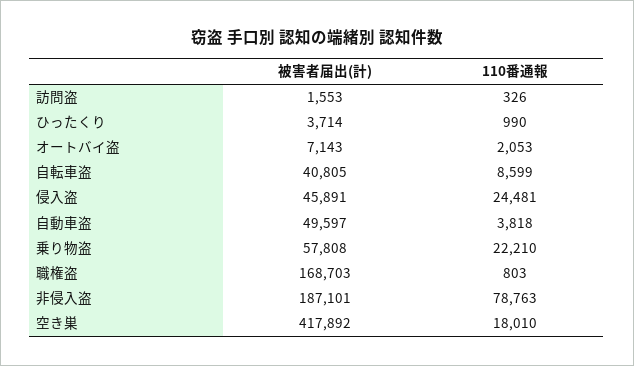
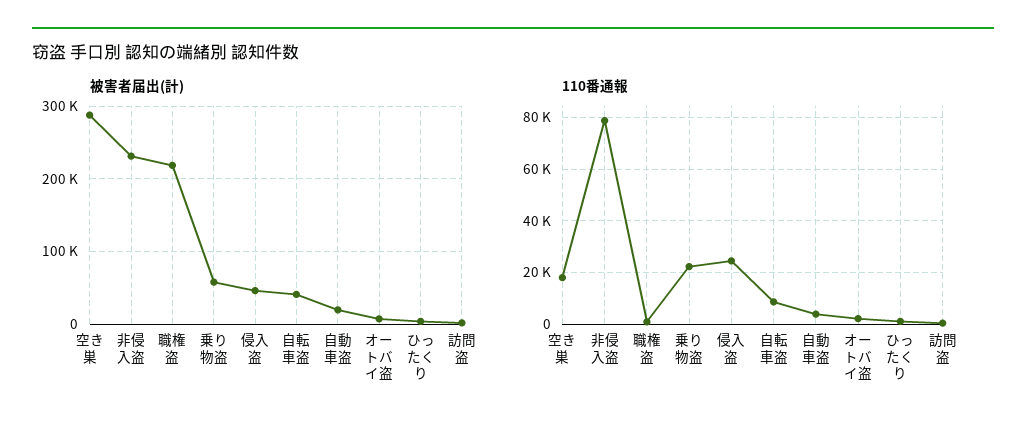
  {
    "被害者届出(計)": {
      "訪問盗": 1553,
      "ひったくり": 3714,
      "オートバイ盗": 7143,
      "自転車盗": 40805,
      "侵入盗": 45891,
-     "自動車盗": 49597,
+     "自動車盗": 20000,
      "乗り物盗": 57808,
-     "職権盗": 168703,
+     "職権盗": 220000,
-     "非侵入盗": 187101,
+     "非侵入盗": 230000,
-     "空き巣": 417892
+     "空き巣": 290000
    },
    "110番通報": {
      "訪問盗": 326,
      "ひったくり": 990,
      "オートバイ盗": 2053,
      "自転車盗": 8599,
      "侵入盗": 24481,
      "自動車盗": 3818,
      "乗り物盗": 22210,
      "職権盗": 803,
      "非侵入盗": 78763,
      "空き巣": 18010
    }
  }

